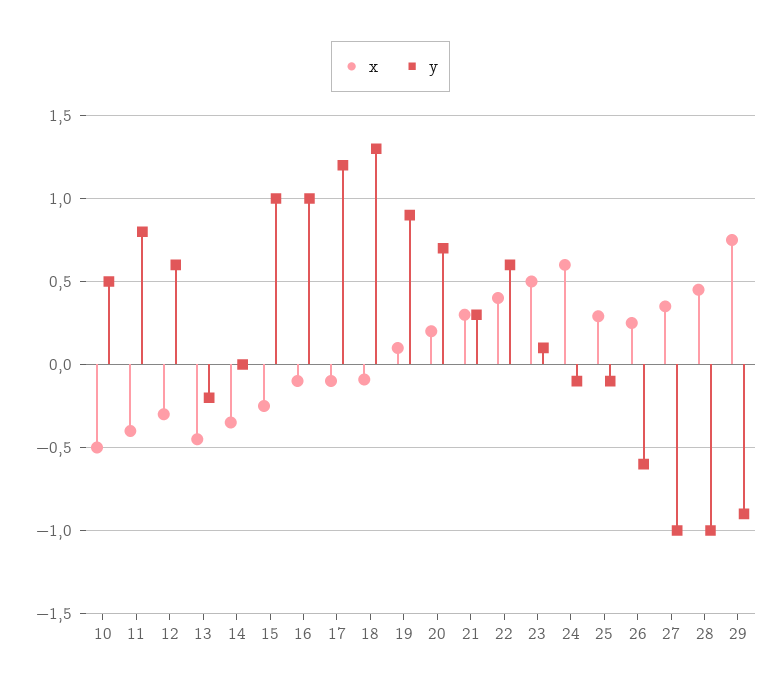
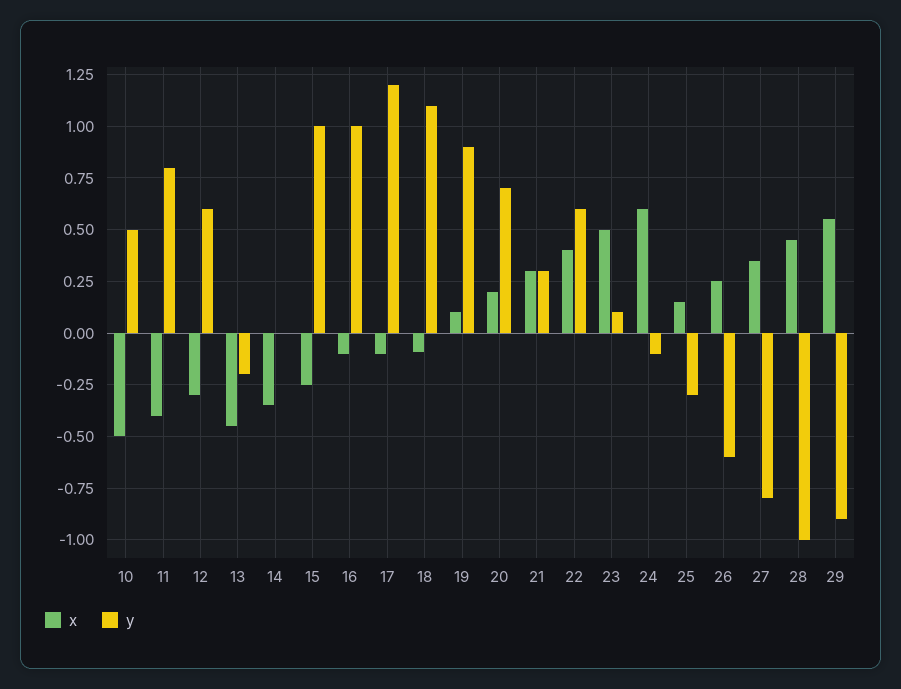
  {
    "x": {
      "10": -0.5,
      "11": -0.4,
      "12": -0.3,
      "13": -0.45,
      "14": -0.35,
      "15": -0.25,
      "16": -0.1,
      "17": -0.1,
      "18": -0.1,
      "19": 0.1,
      "20": 0.2,
      "21": 0.3,
      "22": 0.4,
      "23": 0.5,
      "24": 0.6,
-     "25": 0.3,
+     "25": 0.15,
      "26": 0.25,
      "27": 0.35,
      "28": 0.45,
-     "29": 0.75
+     "29": 0.55
    },
    "y": {
      "10": 0.5,
      "11": 0.8,
      "12": 0.6,
      "13": -0.2,
      "14": 0,
      "15": 1,
      "16": 1,
      "17": 1.2,
-     "18": 1.3,
+     "18": 1.1,
      "19": 0.9,
      "20": 0.7,
      "21": 0.3,
      "22": 0.6,
      "23": 0.1,
      "24": -0.1,
-     "25": -0.1,
+     "25": -0.3,
      "26": -0.6,
-     "27": -1,
+     "27": -0.8,
      "28": -1,
      "29": -0.9
    }
  }

